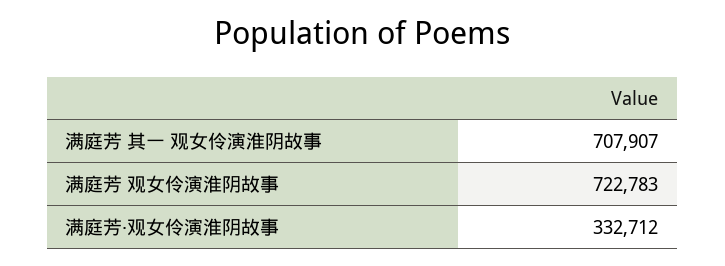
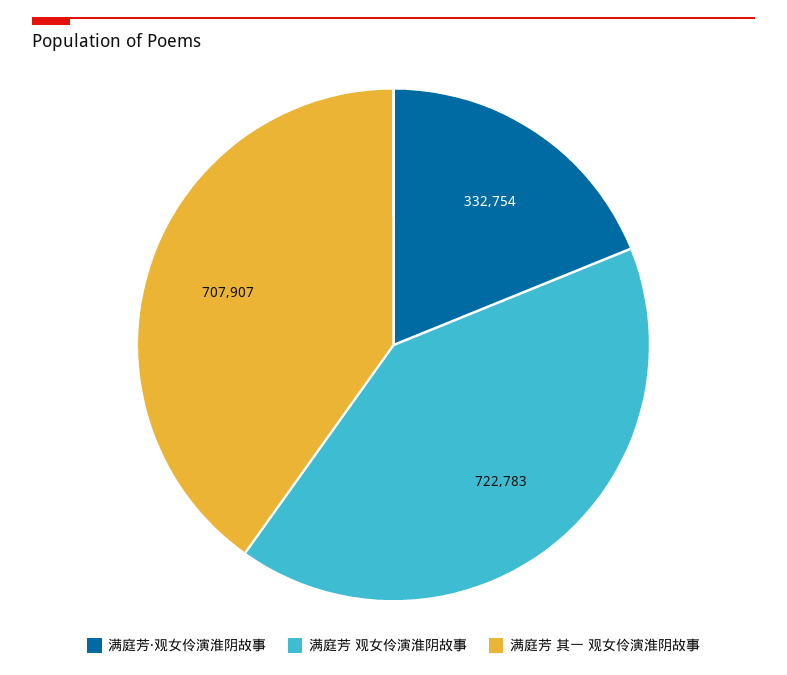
  {
    "满庭芳 其一 观女伶演淮阴故事": 707907,
    "满庭芳 观女伶演淮阴故事": 722783,
-   "满庭芳·观女伶演淮阴故事": 332712
+   "满庭芳·观女伶演淮阴故事": 332754
  }

